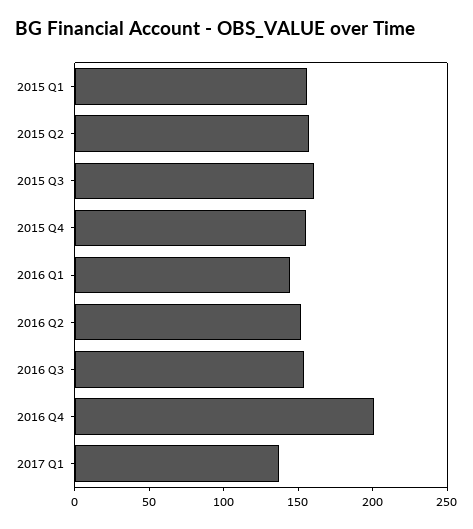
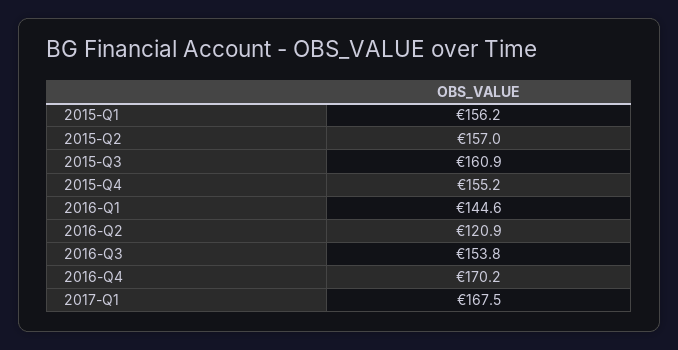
  {
    "2015 Q1": 156.2,
    "2015 Q2": 157,
    "2015 Q3": 160.9,
    "2015 Q4": 155.2,
    "2016 Q1": 144.6,
-   "2016 Q2": 150,
+   "2016 Q2": 120.9,
    "2016 Q3": 153.8,
-   "2016 Q4": 200,
+   "2016 Q4": 170.2,
-   "2017 Q1": 140
+   "2017 Q1": 167.5
  }

